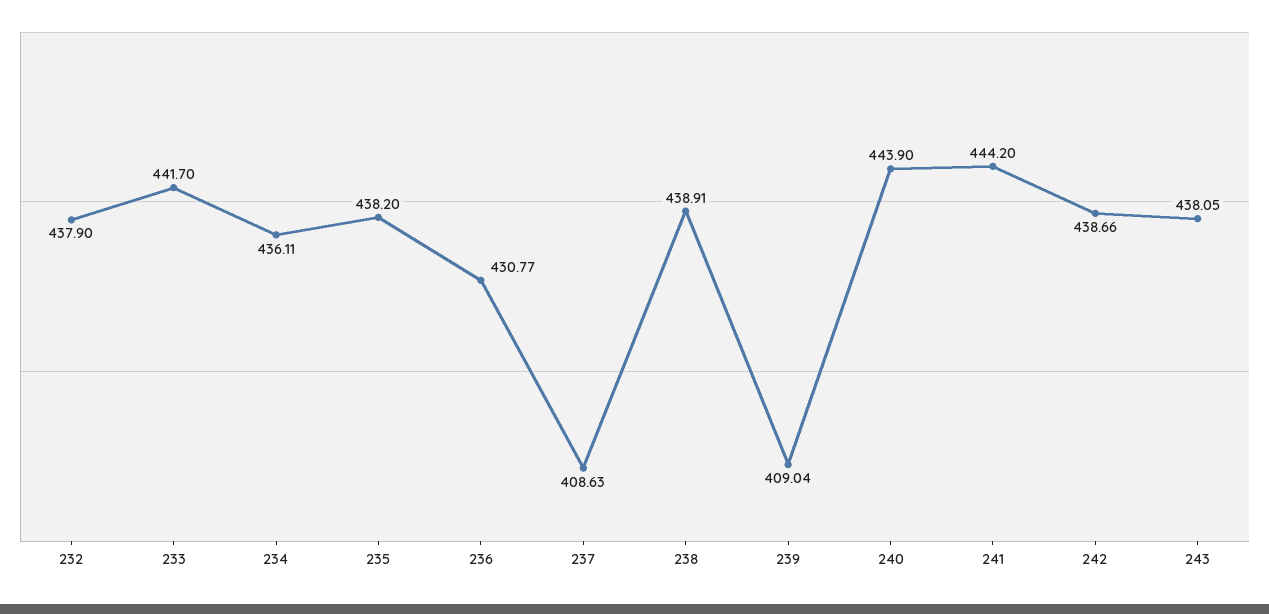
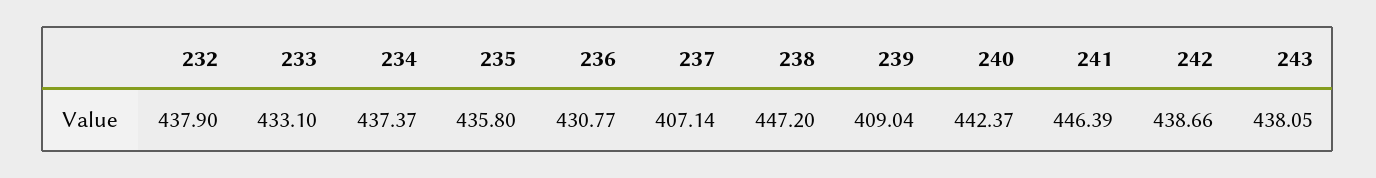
  {
    "232": 437.9,
-   "233": 441.7,
+   "233": 433.1,
-   "234": 436.11,
+   "234": 437.37,
-   "235": 438.2,
+   "235": 435.8,
    "236": 430.77,
-   "237": 408.63,
+   "237": 407.14,
-   "238": 438.91,
+   "238": 447.2,
    "239": 409.04,
-   "240": 443.9,
+   "240": 442.37,
-   "241": 444.2,
+   "241": 446.39,
    "242": 438.66,
    "243": 438.05
  }

